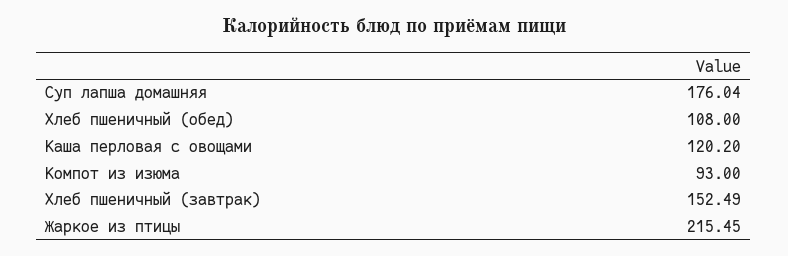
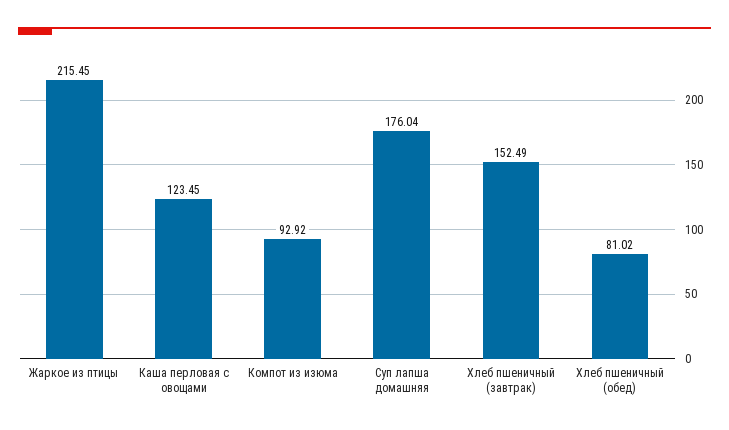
  {
    "Суп лапша домашняя": 176.04,
-   "Хлеб пшеничный (обед)": 108,
+   "Хлеб пшеничный (обед)": 81.02,
-   "Каша перловая с овощами": 120.2,
+   "Каша перловая с овощами": 123.45,
-   "Компот из изюма": 93,
+   "Компот из изюма": 92.92,
    "Хлеб пшеничный (завтрак)": 152.49,
    "Жаркое из птицы": 215.45
  }

